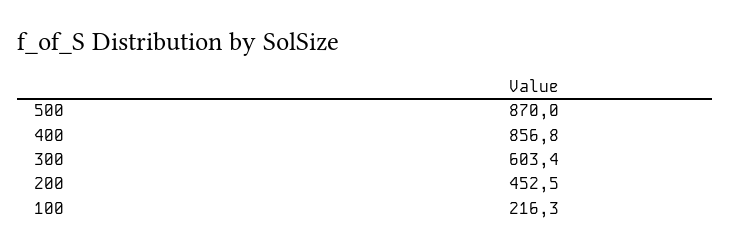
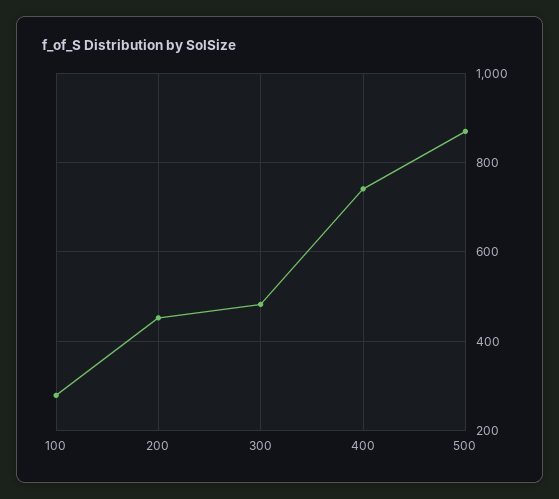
  {
    "500": 870,
-   "400": 856.8,
+   "400": 740,
-   "300": 603.4,
+   "300": 480,
    "200": 452.5,
-   "100": 216.3
+   "100": 280
  }

